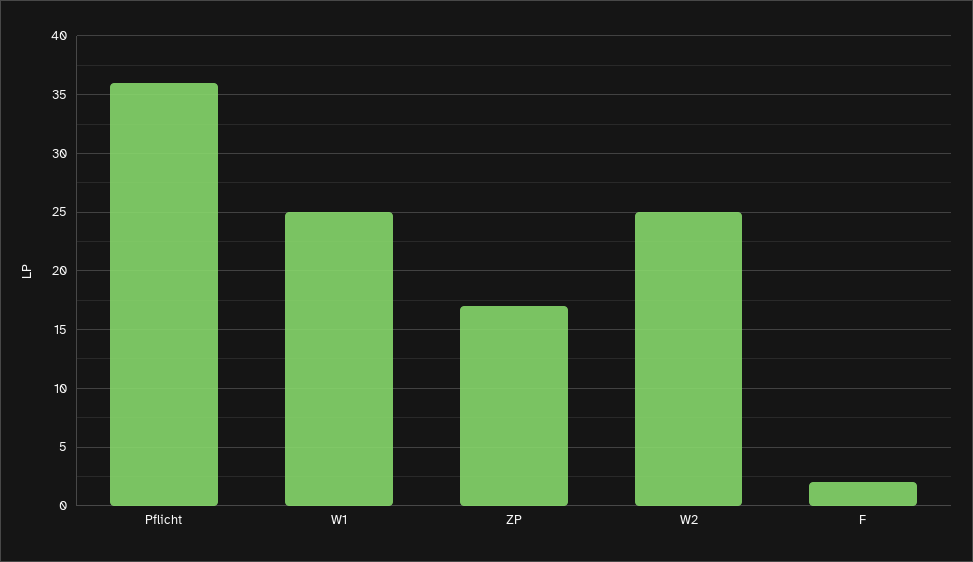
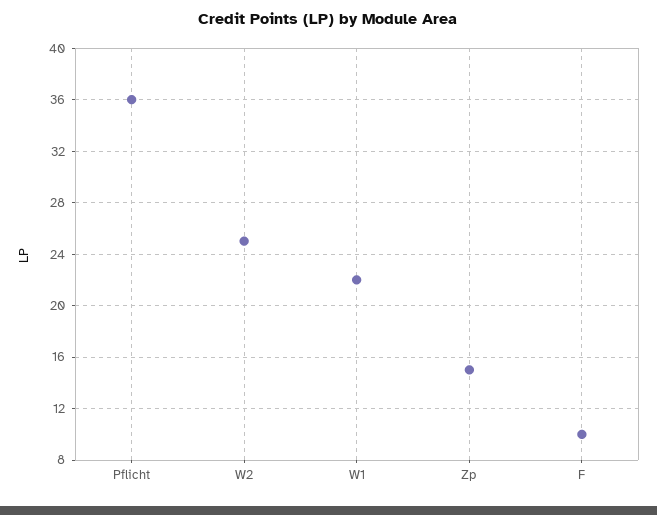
  {
    "Pflicht": 36,
-   "W1": 25,
+   "W1": 22,
-   "ZP": 17,
+   "ZP": 15,
    "W2": 25,
-   "F": 2
+   "F": 10
  }

